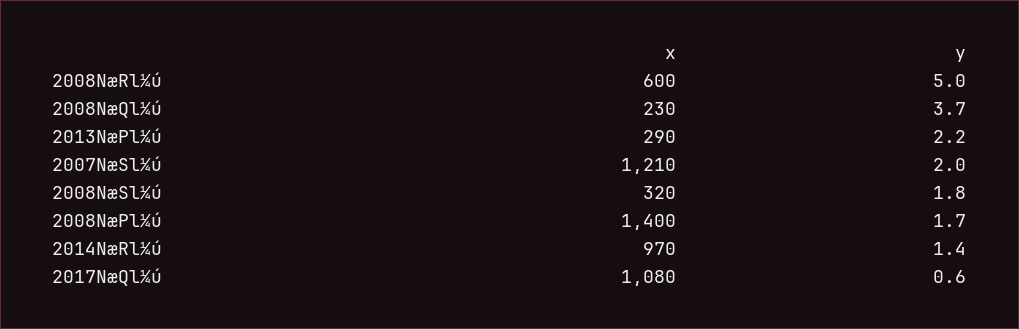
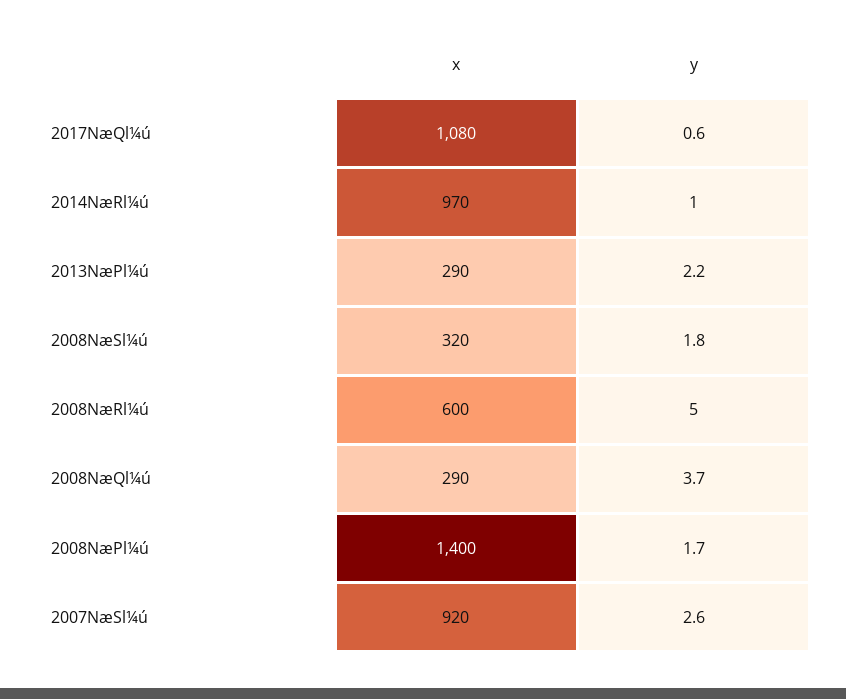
  {
    "x": {
      "2008NæRl¼ú": 600,
-     "2008NæQl¼ú": 230,
+     "2008NæQl¼ú": 290,
      "2013NæPl¼ú": 290,
-     "2007NæSl¼ú": 1210,
+     "2007NæSl¼ú": 920,
      "2008NæSl¼ú": 320,
      "2008NæPl¼ú": 1400,
      "2014NæRl¼ú": 970,
      "2017NæQl¼ú": 1080
    },
    "y": {
      "2008NæRl¼ú": 5,
      "2008NæQl¼ú": 3.7,
      "2013NæPl¼ú": 2.2,
-     "2007NæSl¼ú": 2,
+     "2007NæSl¼ú": 2.6,
      "2008NæSl¼ú": 1.8,
      "2008NæPl¼ú": 1.7,
-     "2014NæRl¼ú": 1.4,
+     "2014NæRl¼ú": 1,
      "2017NæQl¼ú": 0.6
    }
  }

